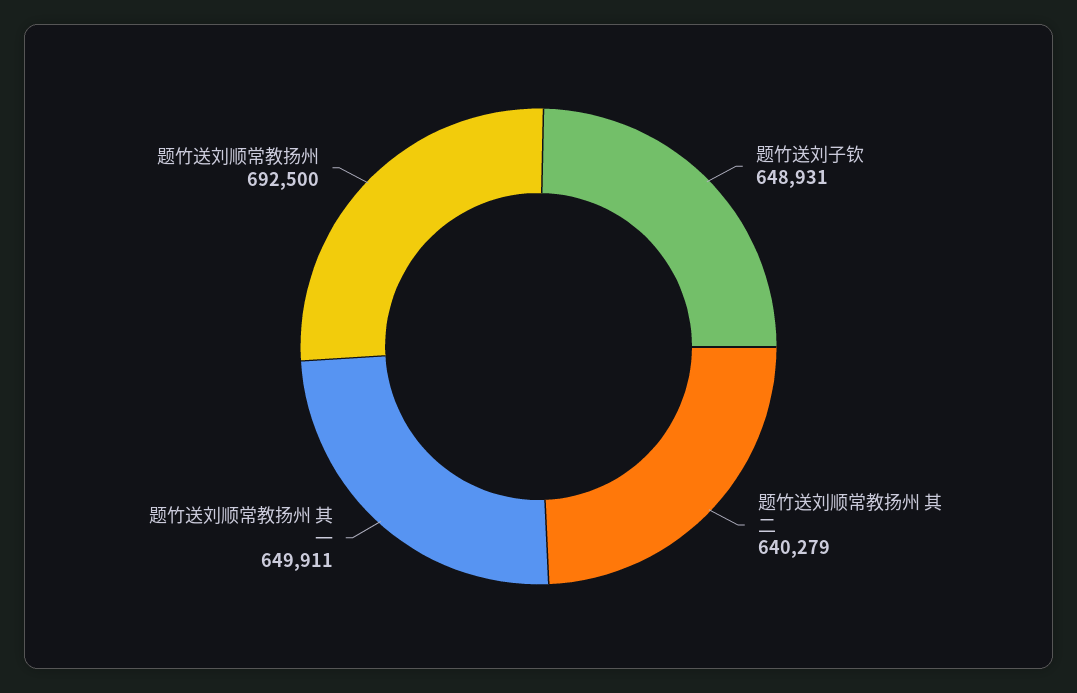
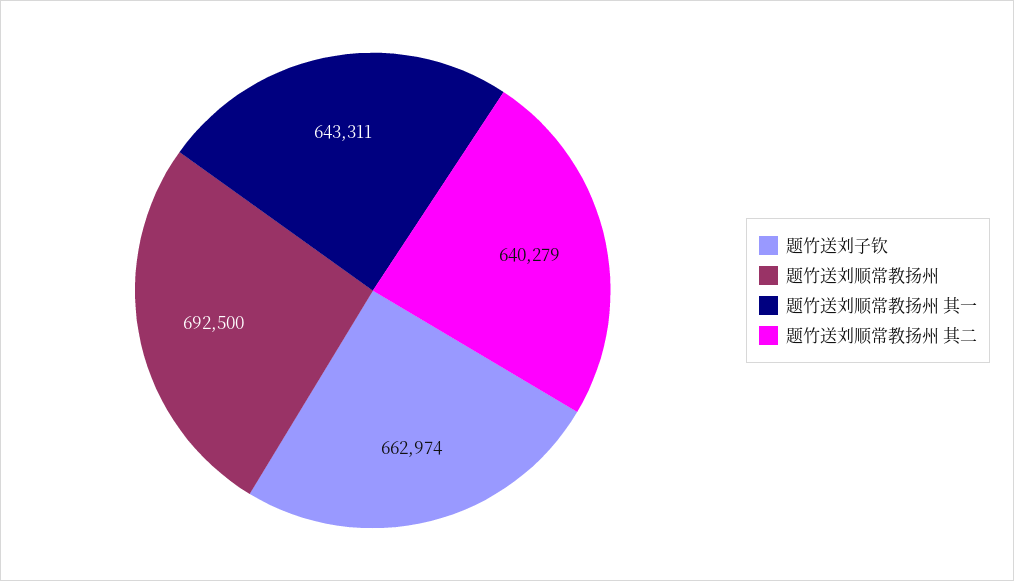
  {
-   "题竹送刘子钦": 648931,
+   "题竹送刘子钦": 662974,
    "题竹送刘顺常教扬州 其二": 640279,
-   "题竹送刘顺常教扬州 其一": 649911,
+   "题竹送刘顺常教扬州 其一": 643311,
    "题竹送刘顺常教扬州": 692500
  }

